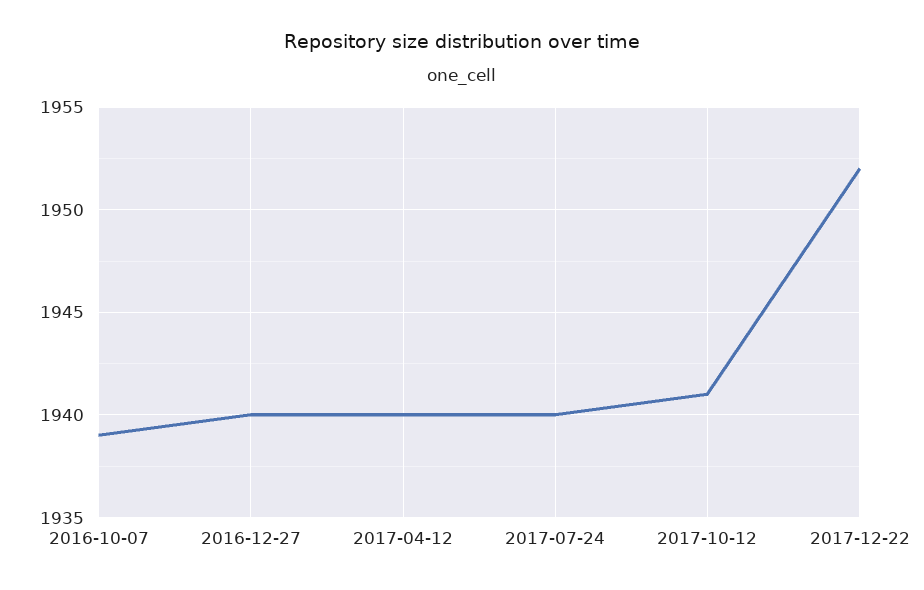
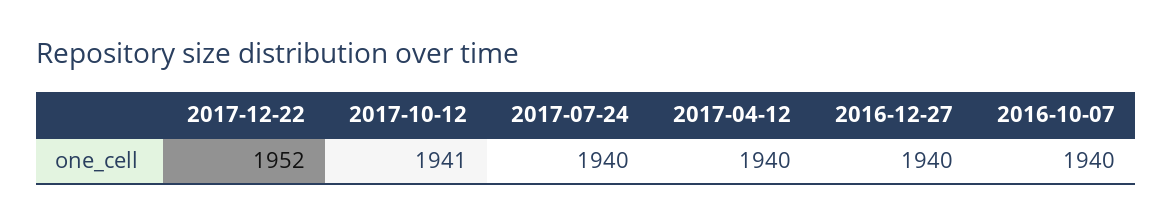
  {
-   "2016-10-07": 1939,
+   "2016-10-07": 1940,
    "2016-12-27": 1940,
    "2017-04-12": 1940,
    "2017-07-24": 1940,
    "2017-10-12": 1941,
    "2017-12-22": 1952
  }

